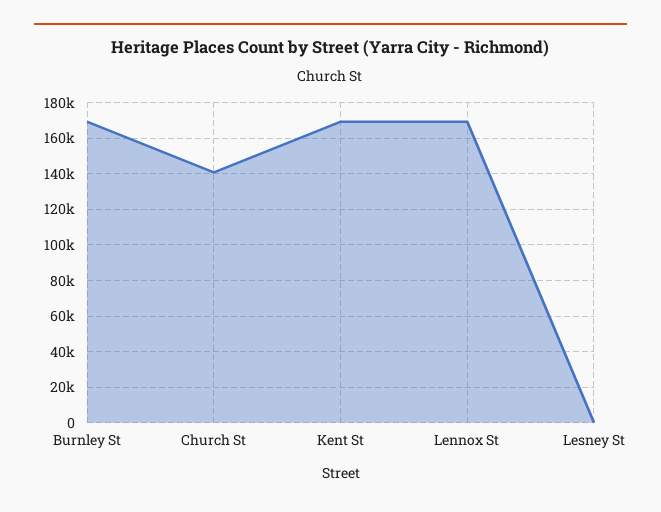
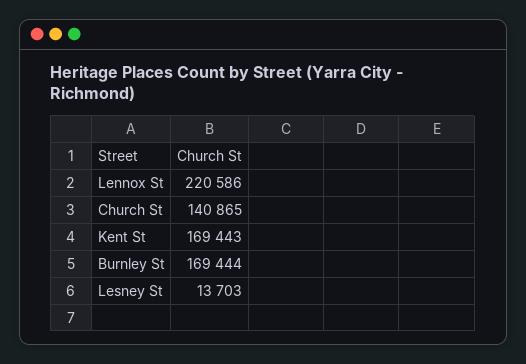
  {
    "Burnley St": 169444,
    "Church St": 140865,
    "Kent St": 169443,
-   "Lennox St": 170000,
+   "Lennox St": 220586,
-   "Lesney St": 0
+   "Lesney St": 13703
  }

